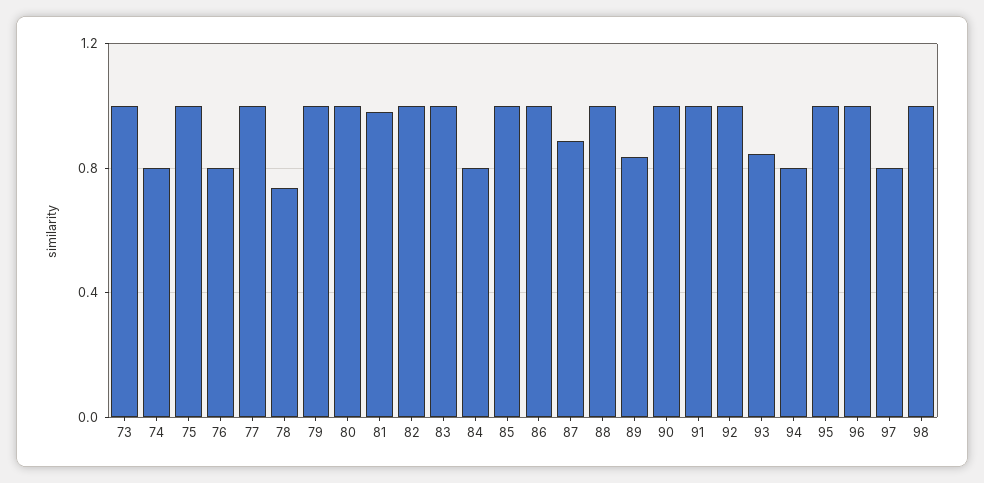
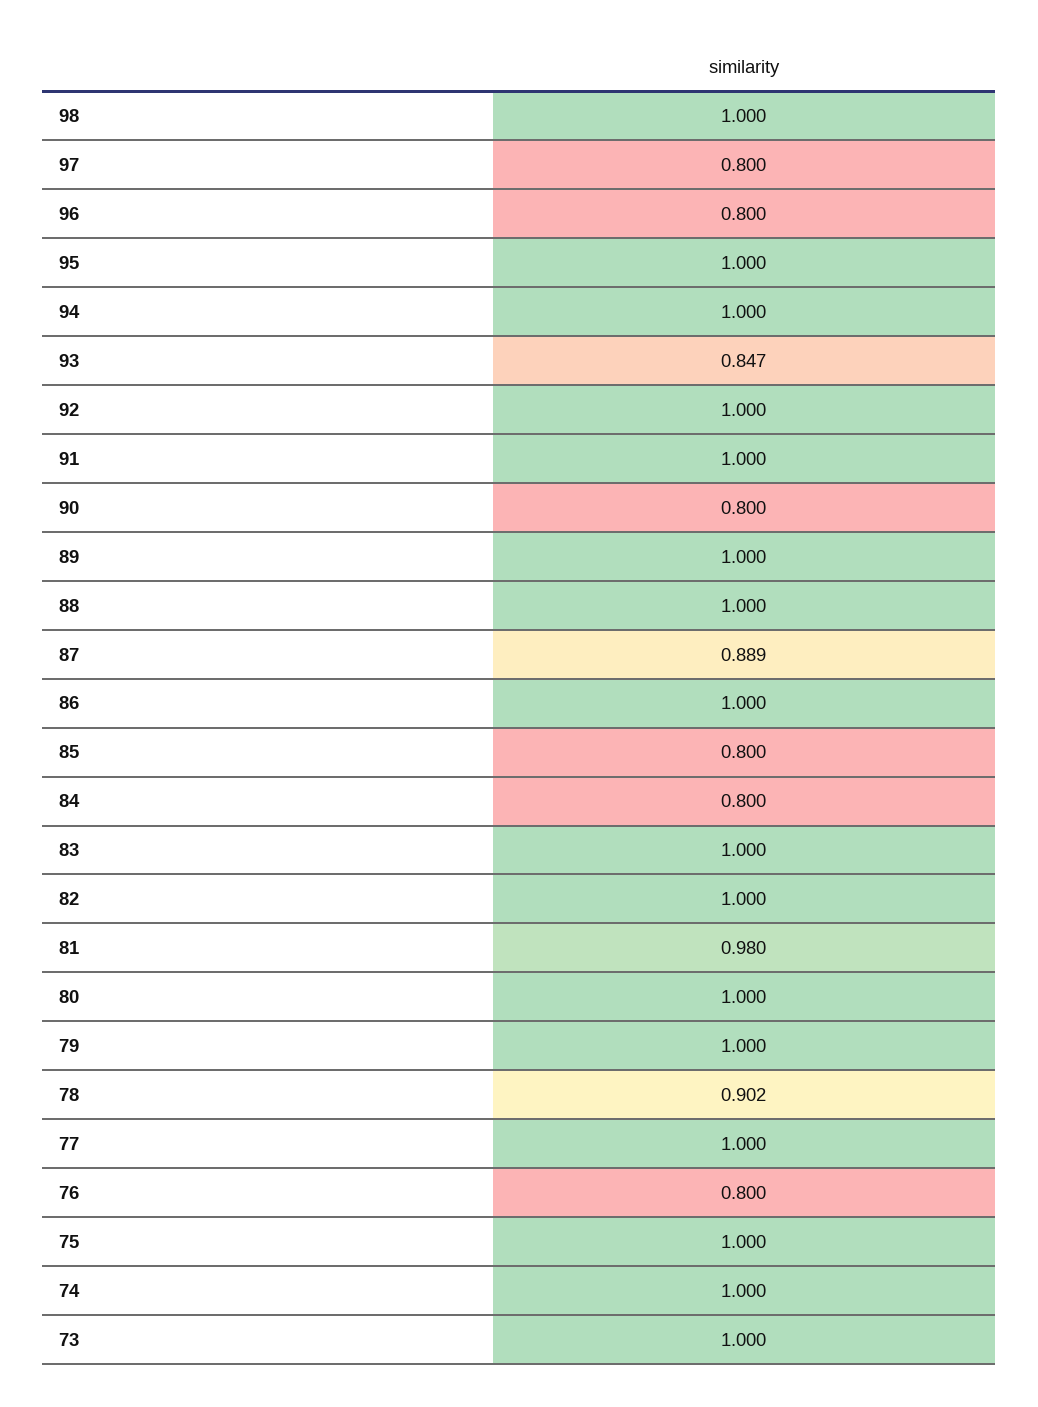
  {
    "73": 1,
-   "74": 0.8,
+   "74": 1,
    "75": 1,
    "76": 0.8,
    "77": 1,
-   "78": 0.75,
+   "78": 0.902,
    "79": 1,
    "80": 1,
    "81": 0.98,
    "82": 1,
    "83": 1,
    "84": 0.8,
-   "85": 1,
+   "85": 0.8,
    "86": 1,
    "87": 0.889,
    "88": 1,
-   "89": 0.85,
+   "89": 1,
-   "90": 1,
+   "90": 0.8,
    "91": 1,
    "92": 1,
    "93": 0.847,
-   "94": 0.8,
+   "94": 1,
    "95": 1,
-   "96": 1,
+   "96": 0.8,
    "97": 0.8,
    "98": 1
  }

